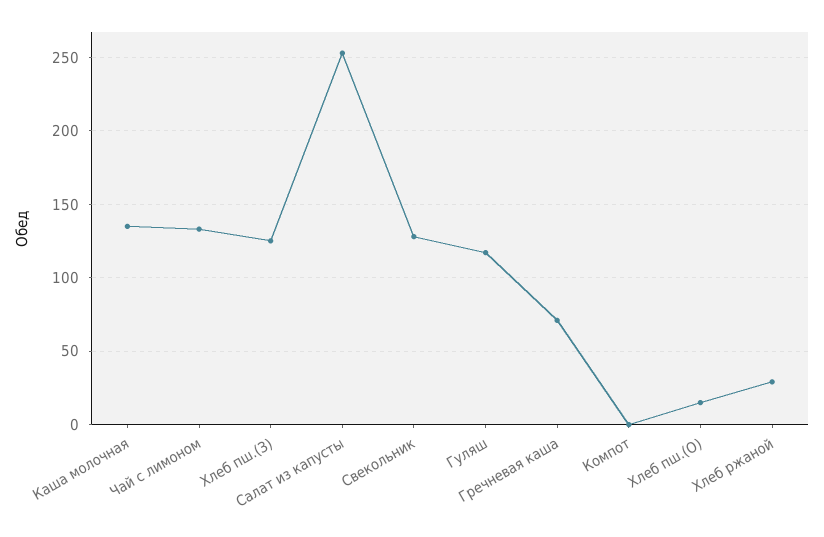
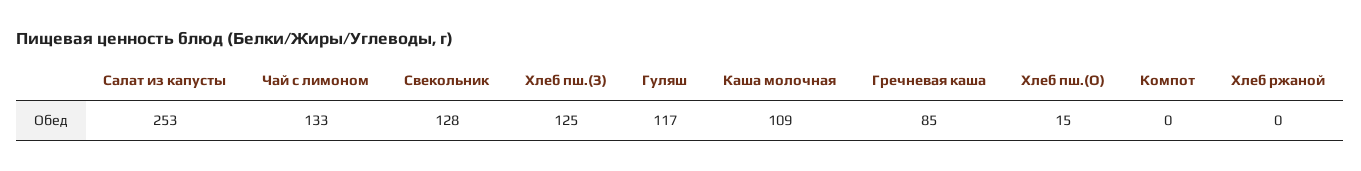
  {
-   "Каша молочная": 135,
+   "Каша молочная": 109,
    "Чай с лимоном": 133,
    "Хлеб пш.(З)": 125,
    "Салат из капусты": 253,
    "Свекольник": 128,
    "Гуляш": 117,
-   "Гречневая каша": 70,
+   "Гречневая каша": 85,
    "Компот": 0,
    "Хлеб пш.(О)": 15,
-   "Хлеб ржаной": 30
+   "Хлеб ржаной": 0
  }

